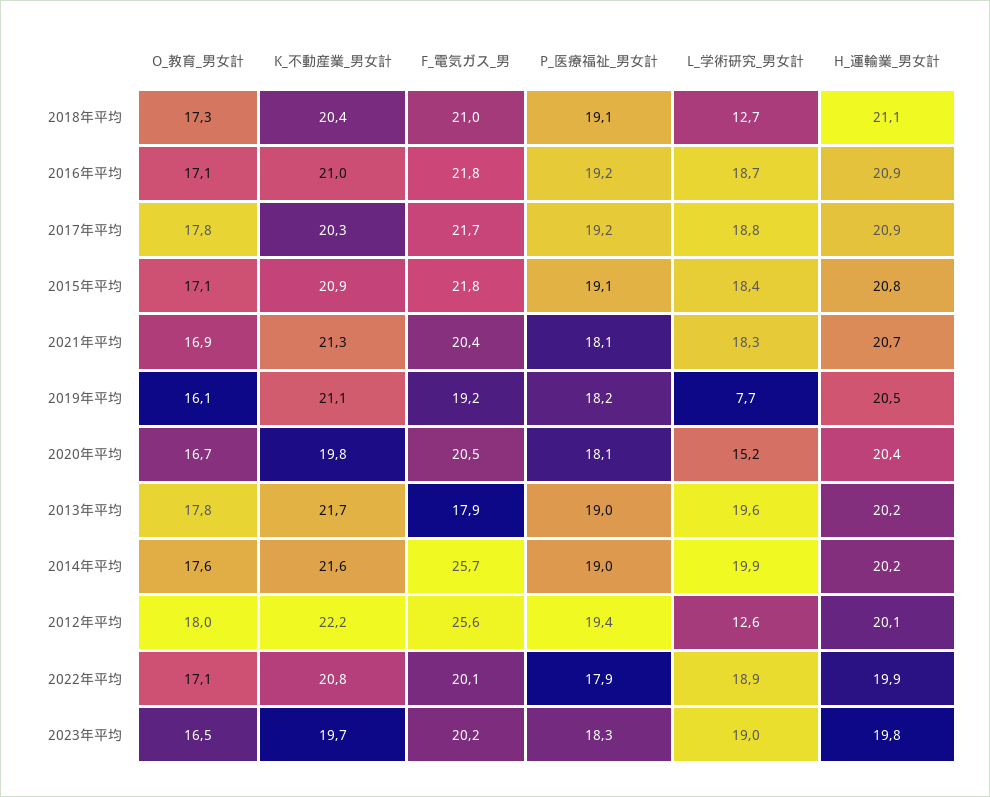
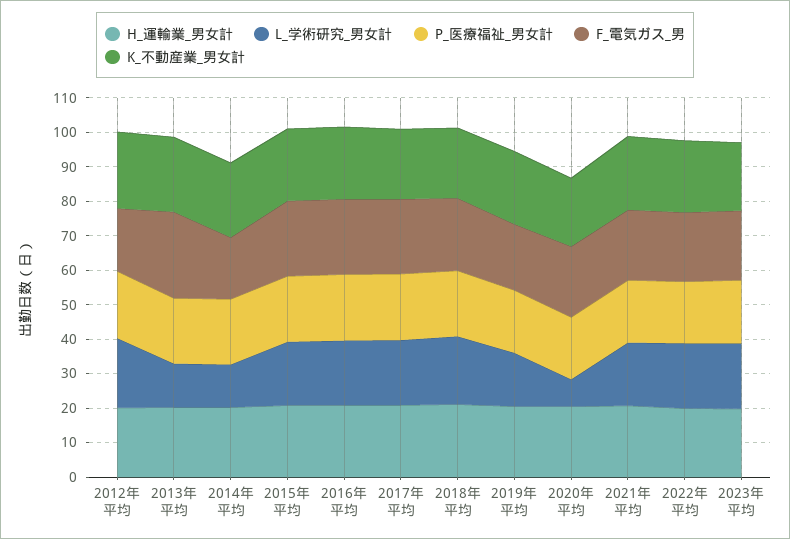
  {
-   "O_教育_男女計": {
-     "2018年平均": 17.3,
-     "2016年平均": 17.1,
-     "2017年平均": 17.8,
-     "2015年平均": 17.1,
-     "2021年平均": 16.9,
-     "2019年平均": 16.1,
-     "2020年平均": 16.7,
-     "2013年平均": 17.8,
-     "2014年平均": 17.6,
-     "2012年平均": 18,
-     "2022年平均": 17.1,
-     "2023年平均": 16.5
-   },
    "K_不動産業_男女計": {
      "2018年平均": 20.4,
      "2016年平均": 21,
      "2017年平均": 20.3,
      "2015年平均": 20.9,
      "2021年平均": 21.3,
      "2019年平均": 21.1,
      "2020年平均": 19.8,
      "2013年平均": 21.7,
      "2014年平均": 21.6,
      "2012年平均": 22.2,
      "2022年平均": 20.8,
      "2023年平均": 19.7
    },
    "F_電気ガス_男": {
      "2018年平均": 21,
      "2016年平均": 21.8,
      "2017年平均": 21.7,
      "2015年平均": 21.8,
      "2021年平均": 20.4,
      "2019年平均": 19.2,
      "2020年平均": 20.5,
-     "2013年平均": 17.9,
+     "2013年平均": 25,
-     "2014年平均": 25.7,
+     "2014年平均": 17.5,
-     "2012年平均": 25.6,
+     "2012年平均": 17.5,
      "2022年平均": 20.1,
      "2023年平均": 20.2
    },
    "P_医療福祉_男女計": {
      "2018年平均": 19.1,
      "2016年平均": 19.2,
      "2017年平均": 19.2,
      "2015年平均": 19.1,
      "2021年平均": 18.1,
      "2019年平均": 18.2,
      "2020年平均": 18.1,
      "2013年平均": 19,
      "2014年平均": 19,
      "2012年平均": 19.4,
      "2022年平均": 17.9,
      "2023年平均": 18.3
    },
    "L_学術研究_男女計": {
-     "2018年平均": 12.7,
+     "2018年平均": 20,
      "2016年平均": 18.7,
      "2017年平均": 18.8,
      "2015年平均": 18.4,
      "2021年平均": 18.3,
-     "2019年平均": 7.7,
+     "2019年平均": 15,
-     "2020年平均": 15.2,
+     "2020年平均": 7.5,
-     "2013年平均": 19.6,
+     "2013年平均": 12.5,
-     "2014年平均": 19.9,
+     "2014年平均": 12.5,
-     "2012年平均": 12.6,
+     "2012年平均": 20,
      "2022年平均": 18.9,
      "2023年平均": 19
    },
    "H_運輸業_男女計": {
      "2018年平均": 21.1,
      "2016年平均": 20.9,
      "2017年平均": 20.9,
      "2015年平均": 20.8,
      "2021年平均": 20.7,
      "2019年平均": 20.5,
      "2020年平均": 20.4,
      "2013年平均": 20.2,
      "2014年平均": 20.2,
      "2012年平均": 20.1,
      "2022年平均": 19.9,
      "2023年平均": 19.8
    }
  }

